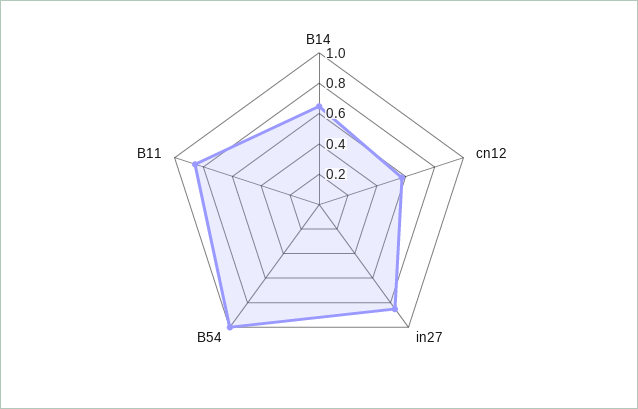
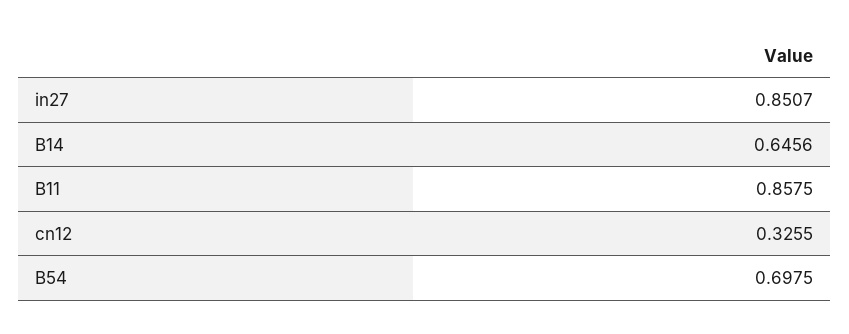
  {
    "B14": 0.6456,
-   "cn12": 0.6,
+   "cn12": 0.3255,
    "in27": 0.8507,
-   "B54": 1,
+   "B54": 0.6975,
    "B11": 0.8575
  }

